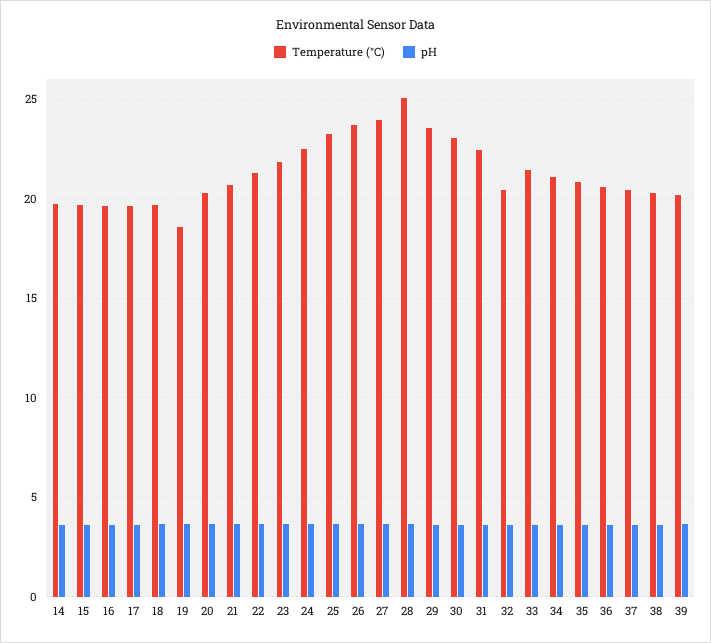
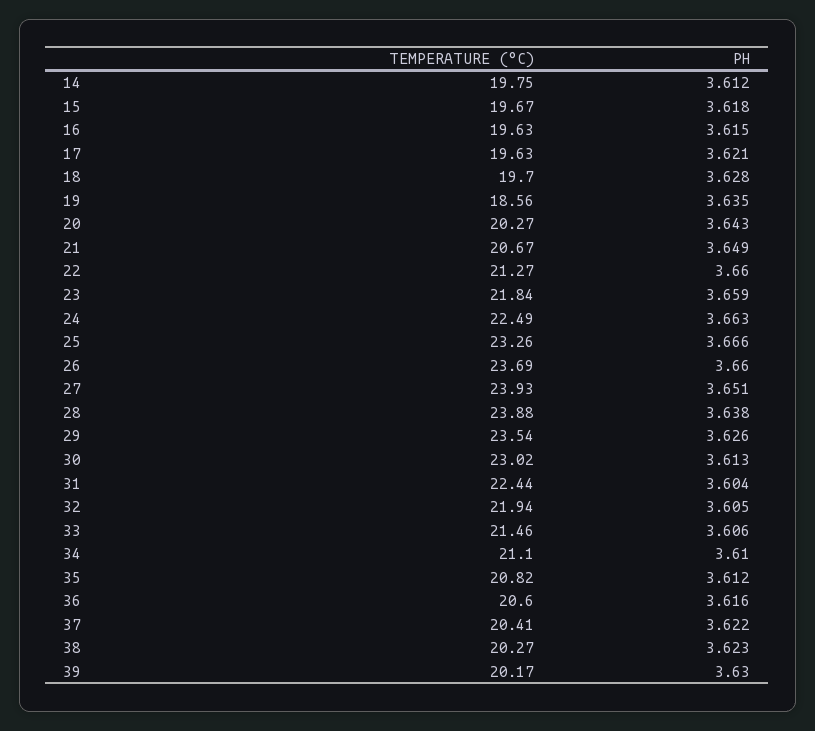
  {
    "Temperature (°C)": {
      "14": 19.75,
      "15": 19.67,
      "16": 19.63,
      "17": 19.63,
      "18": 19.7,
      "19": 18.56,
      "20": 20.27,
      "21": 20.67,
      "22": 21.27,
      "23": 21.84,
      "24": 22.49,
      "25": 23.26,
      "26": 23.69,
      "27": 23.93,
-     "28": 25,
+     "28": 23.88,
      "29": 23.54,
      "30": 23.02,
      "31": 22.44,
-     "32": 20.5,
+     "32": 21.94,
      "33": 21.46,
      "34": 21.1,
      "35": 20.82,
      "36": 20.6,
      "37": 20.41,
      "38": 20.27,
      "39": 20.17
    },
    "pH": {
      "14": 3.612,
      "15": 3.618,
      "16": 3.615,
      "17": 3.621,
      "18": 3.628,
      "19": 3.635,
      "20": 3.643,
      "21": 3.649,
      "22": 3.66,
      "23": 3.659,
      "24": 3.663,
      "25": 3.666,
      "26": 3.66,
      "27": 3.651,
      "28": 3.638,
      "29": 3.626,
      "30": 3.613,
      "31": 3.604,
      "32": 3.605,
      "33": 3.606,
      "34": 3.61,
      "35": 3.612,
      "36": 3.616,
      "37": 3.622,
      "38": 3.623,
      "39": 3.63
    }
  }

